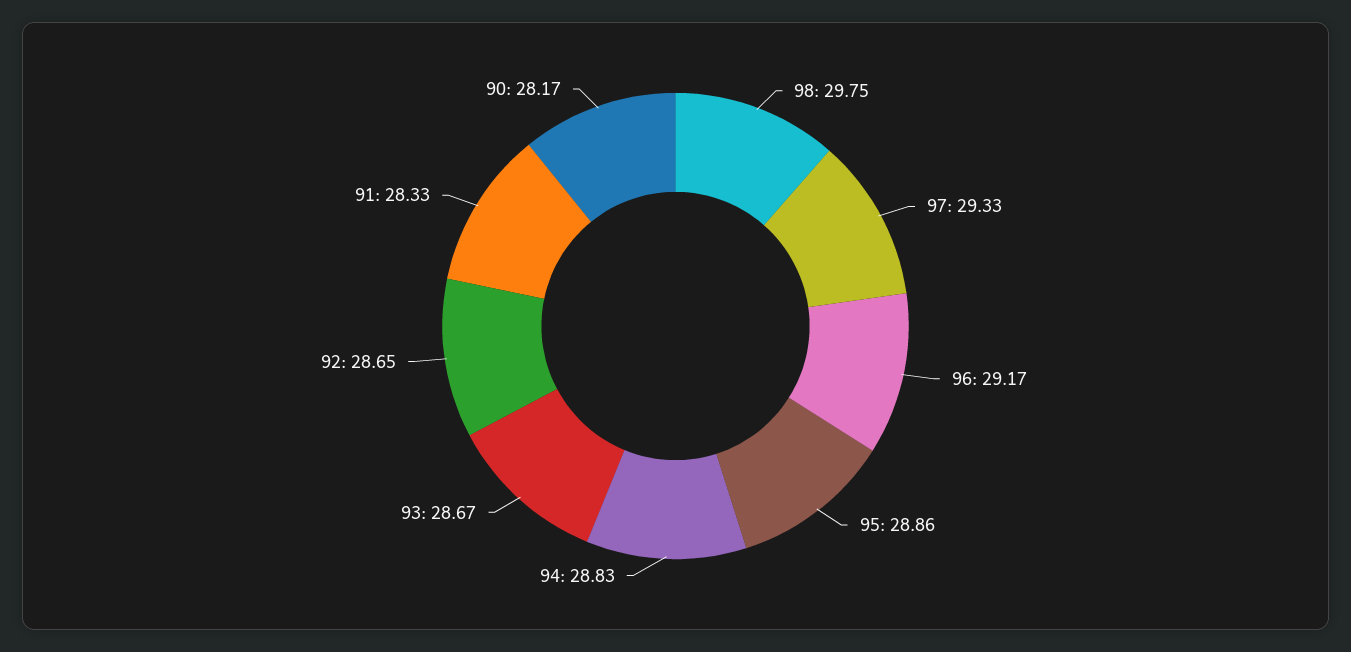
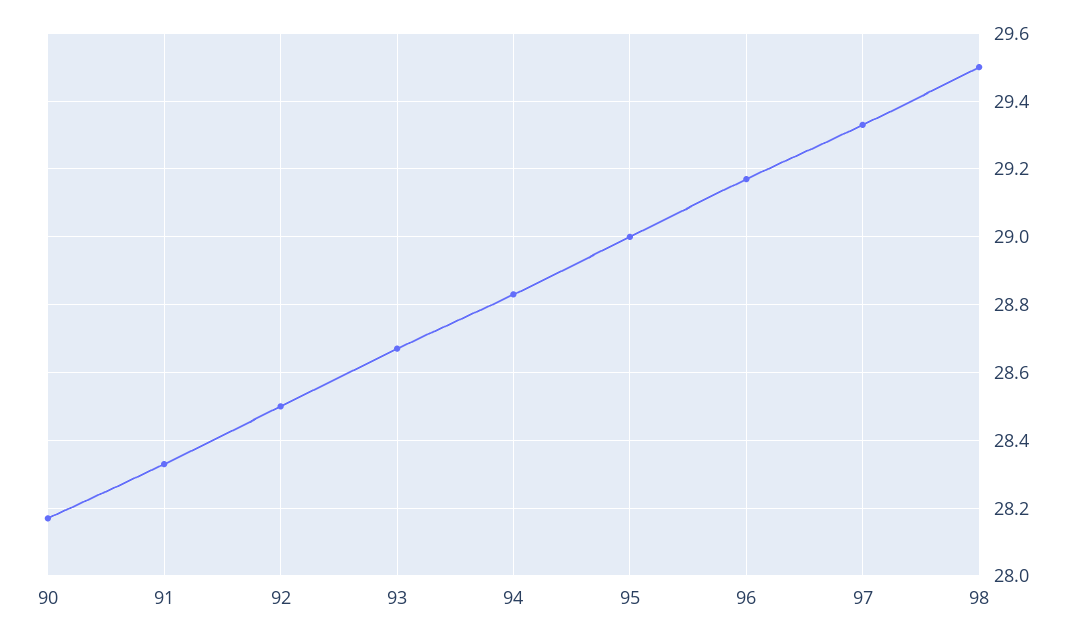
  {
-   "98": 29.75,
+   "98": 29.5,
    "97": 29.33,
    "96": 29.17,
-   "95": 28.86,
+   "95": 29,
    "94": 28.83,
    "93": 28.67,
-   "92": 28.65,
+   "92": 28.5,
    "91": 28.33,
    "90": 28.17
  }

